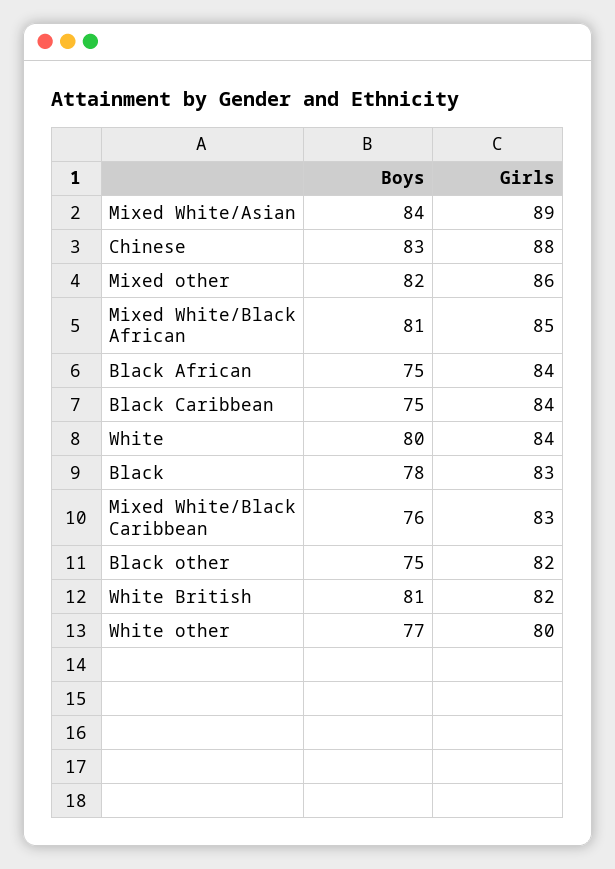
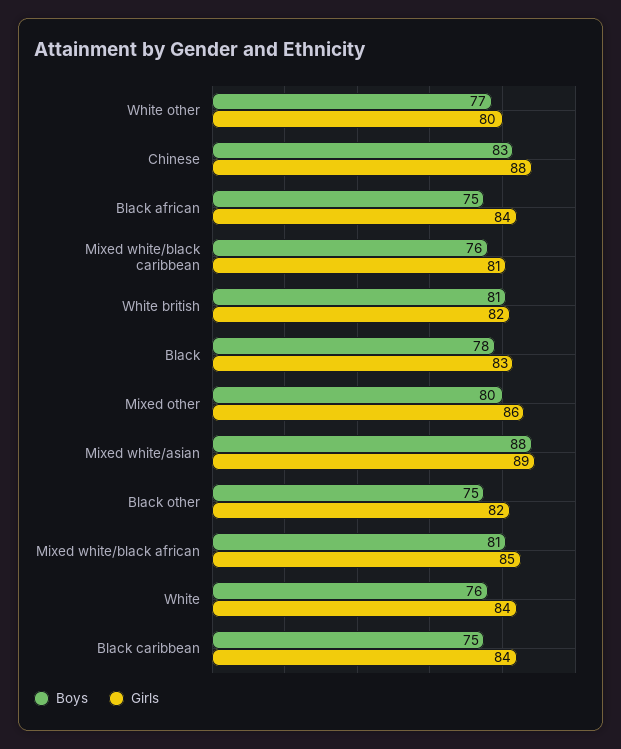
  {
    "Boys": {
-     "Mixed White/Asian": 84,
+     "Mixed White/Asian": 88,
      "Chinese": 83,
-     "Mixed other": 82,
+     "Mixed other": 80,
      "Mixed White/Black African": 81,
      "Black African": 75,
      "Black Caribbean": 75,
-     "White": 80,
+     "White": 76,
      "Black": 78,
      "Mixed White/Black Caribbean": 76,
      "Black other": 75,
      "White British": 81,
      "White other": 77
    },
    "Girls": {
      "Mixed White/Asian": 89,
      "Chinese": 88,
      "Mixed other": 86,
      "Mixed White/Black African": 85,
      "Black African": 84,
      "Black Caribbean": 84,
      "White": 84,
      "Black": 83,
-     "Mixed White/Black Caribbean": 83,
+     "Mixed White/Black Caribbean": 81,
      "Black other": 82,
      "White British": 82,
      "White other": 80
    }
  }

